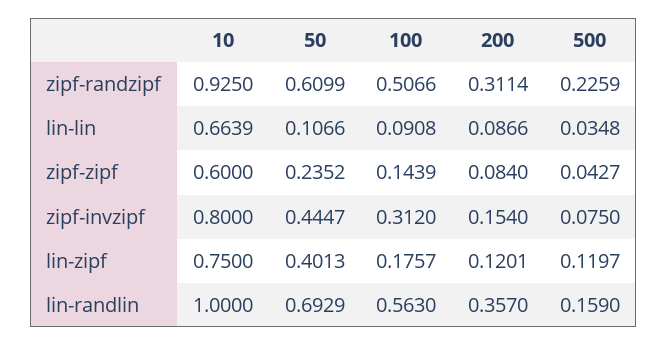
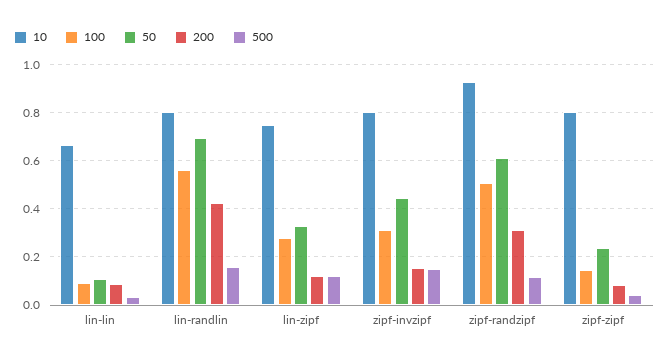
  {
    "10": {
      "zipf-randzipf": 0.925,
      "lin-lin": 0.6639,
-     "zipf-zipf": 0.6,
+     "zipf-zipf": 0.8,
      "zipf-invzipf": 0.8,
      "lin-zipf": 0.75,
-     "lin-randlin": 1
+     "lin-randlin": 0.8
    },
    "50": {
      "zipf-randzipf": 0.6099,
      "lin-lin": 0.1066,
      "zipf-zipf": 0.2352,
      "zipf-invzipf": 0.4447,
-     "lin-zipf": 0.4013,
+     "lin-zipf": 0.325,
      "lin-randlin": 0.6929
    },
    "100": {
      "zipf-randzipf": 0.5066,
      "lin-lin": 0.0908,
      "zipf-zipf": 0.1439,
      "zipf-invzipf": 0.312,
-     "lin-zipf": 0.1757,
+     "lin-zipf": 0.275,
      "lin-randlin": 0.563
    },
    "200": {
      "zipf-randzipf": 0.3114,
      "lin-lin": 0.0866,
      "zipf-zipf": 0.084,
      "zipf-invzipf": 0.154,
      "lin-zipf": 0.1201,
-     "lin-randlin": 0.357
+     "lin-randlin": 0.425
    },
    "500": {
-     "zipf-randzipf": 0.2259,
+     "zipf-randzipf": 0.125,
      "lin-lin": 0.0348,
      "zipf-zipf": 0.0427,
-     "zipf-invzipf": 0.075,
+     "zipf-invzipf": 0.15,
      "lin-zipf": 0.1197,
      "lin-randlin": 0.159
    }
  }

